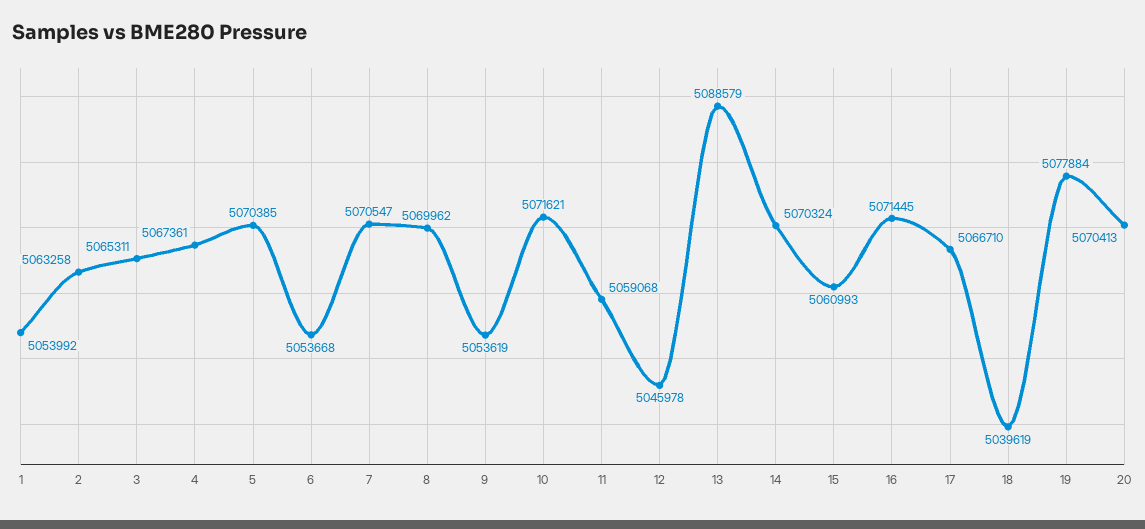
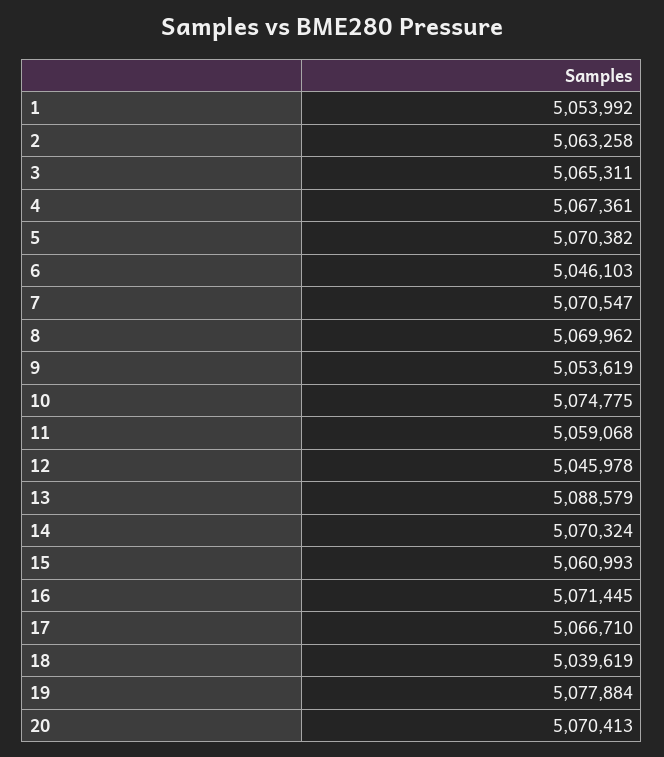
  {
    "1": 5053992,
    "2": 5063258,
    "3": 5065311,
    "4": 5067361,
-   "5": 5070385,
+   "5": 5070382,
-   "6": 5053668,
+   "6": 5046103,
    "7": 5070547,
    "8": 5069962,
    "9": 5053619,
-   "10": 5071621,
+   "10": 5074775,
    "11": 5059068,
    "12": 5045978,
    "13": 5088579,
    "14": 5070324,
    "15": 5060993,
    "16": 5071445,
    "17": 5066710,
    "18": 5039619,
    "19": 5077884,
    "20": 5070413
  }

